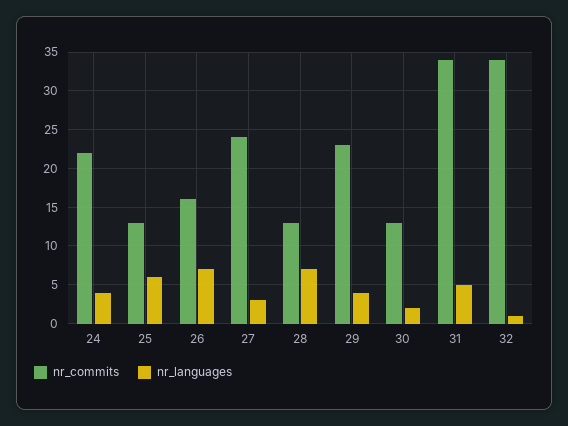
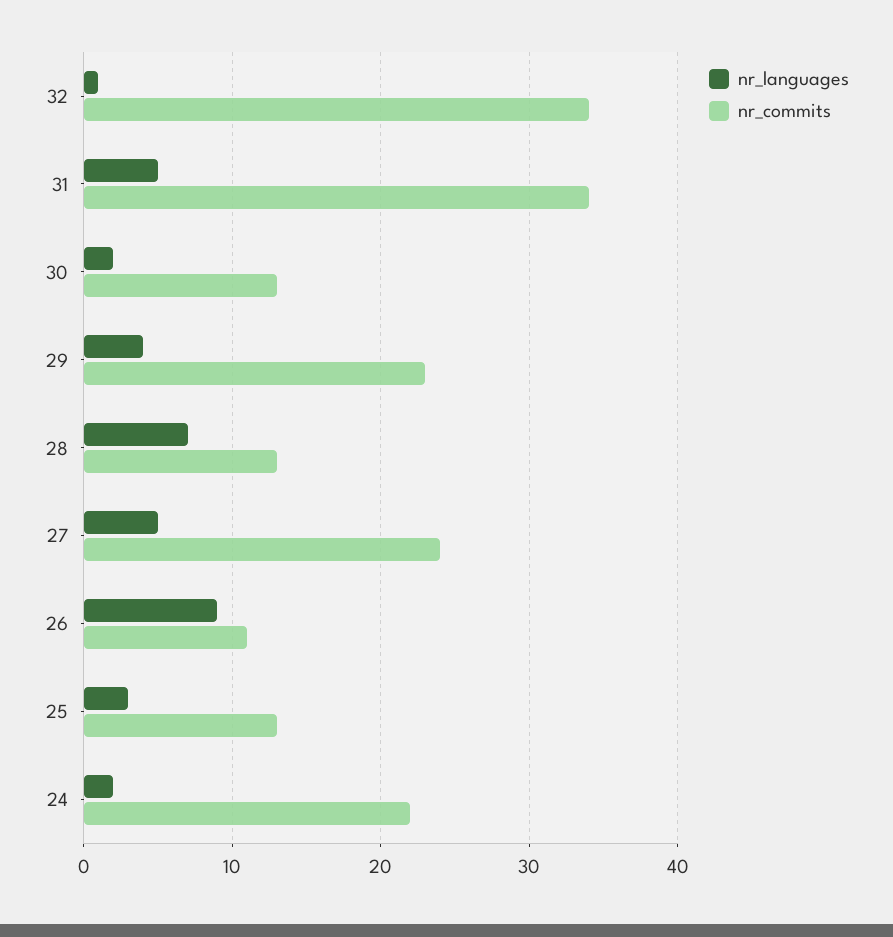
  {
    "nr_commits": {
      "24": 22,
      "25": 13,
-     "26": 16,
+     "26": 11,
      "27": 24,
      "28": 13,
      "29": 23,
      "30": 13,
      "31": 34,
      "32": 34
    },
    "nr_languages": {
-     "24": 4,
+     "24": 2,
-     "25": 6,
+     "25": 3,
-     "26": 7,
+     "26": 9,
-     "27": 3,
+     "27": 5,
      "28": 7,
      "29": 4,
      "30": 2,
      "31": 5,
      "32": 1
    }
  }

